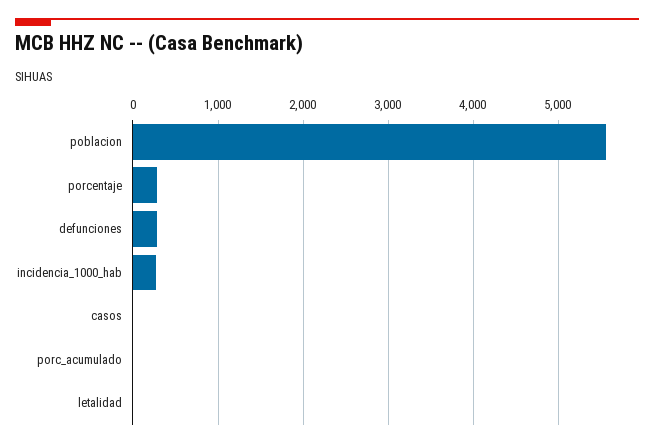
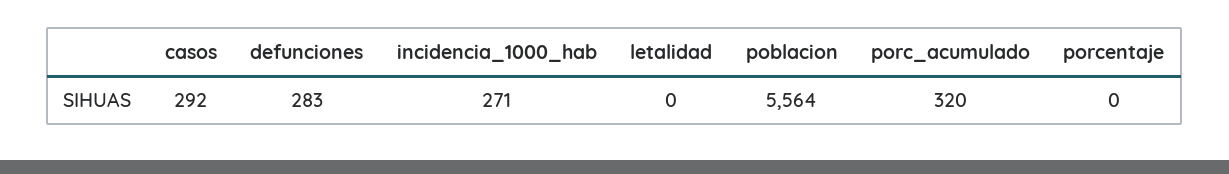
  {
    "poblacion": 5564,
-   "porcentaje": 300,
+   "porcentaje": 0,
    "defunciones": 283,
    "incidencia_1000_hab": 271,
-   "casos": 0,
+   "casos": 292,
-   "porc_acumulado": 0,
+   "porc_acumulado": 320,
    "letalidad": 0
  }

